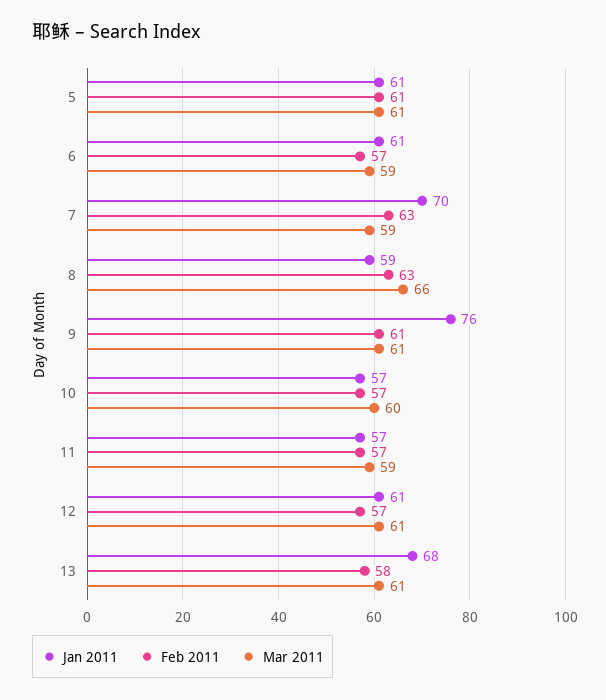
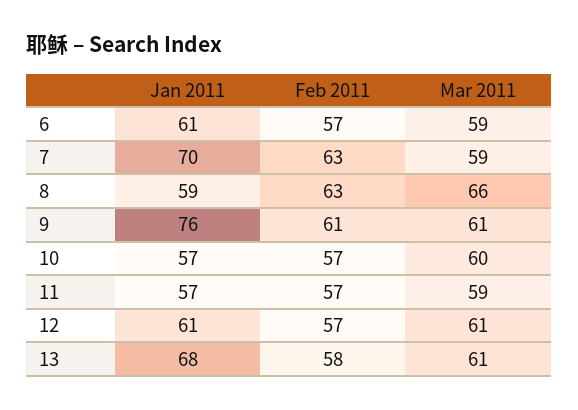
  {
    "Jan 2011": {
-     "5": 61,
      "6": 61,
      "7": 70,
      "8": 59,
      "9": 76,
      "10": 57,
      "11": 57,
      "12": 61,
      "13": 68
    },
    "Feb 2011": {
-     "5": 61,
      "6": 57,
      "7": 63,
      "8": 63,
      "9": 61,
      "10": 57,
      "11": 57,
      "12": 57,
      "13": 58
    },
    "Mar 2011": {
-     "5": 61,
      "6": 59,
      "7": 59,
      "8": 66,
      "9": 61,
      "10": 60,
      "11": 59,
      "12": 61,
      "13": 61
    }
  }

